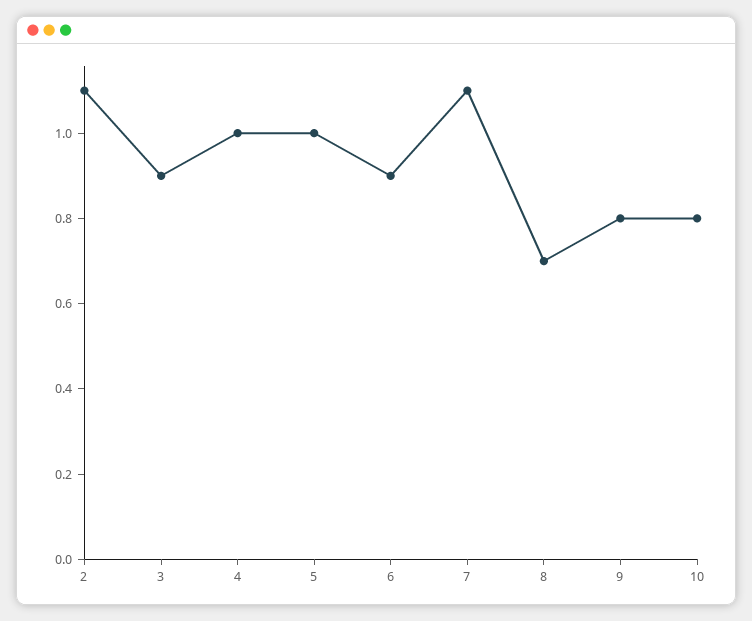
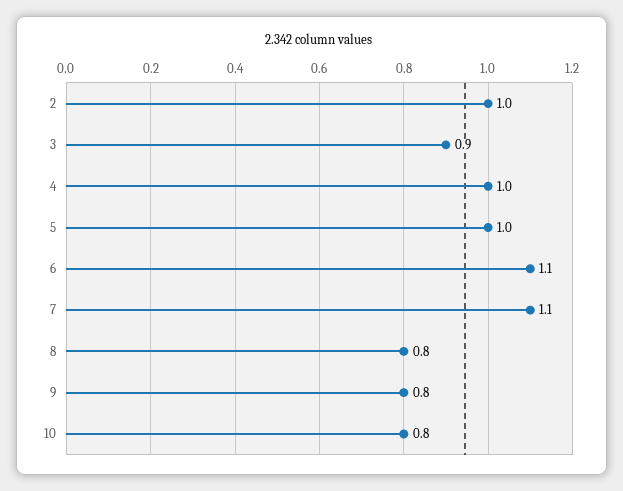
  {
-   "2": 1.1,
+   "2": 1,
    "3": 0.9,
    "4": 1,
    "5": 1,
-   "6": 0.9,
+   "6": 1.1,
    "7": 1.1,
-   "8": 0.7,
+   "8": 0.8,
    "9": 0.8,
    "10": 0.8
  }

